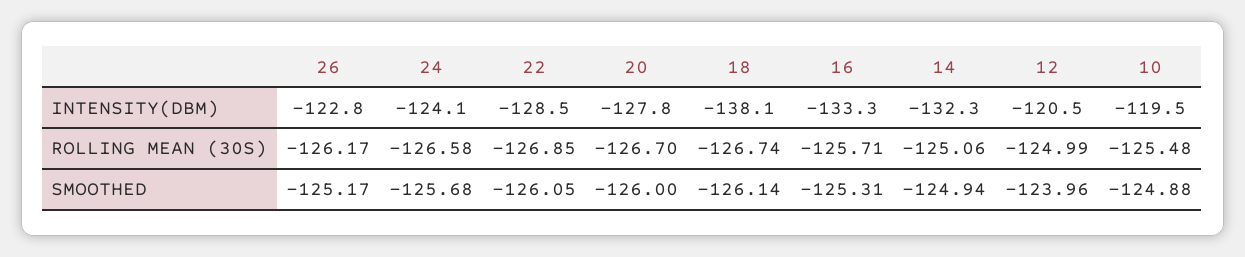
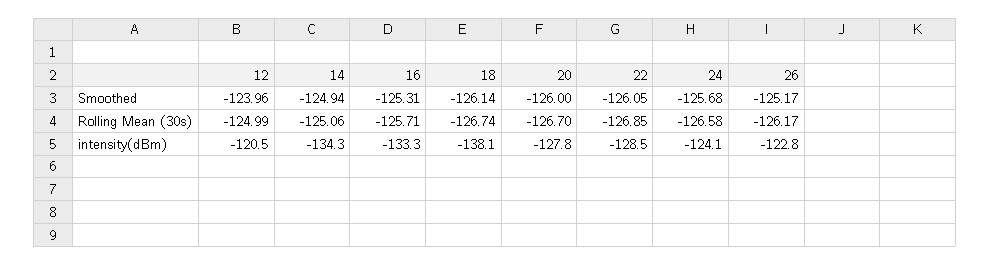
  {
    "26": {
      "INTENSITY(DBM)": -122.8,
      "ROLLING MEAN (30S)": -126.17,
      "SMOOTHED": -125.17
    },
    "24": {
      "INTENSITY(DBM)": -124.1,
      "ROLLING MEAN (30S)": -126.58,
      "SMOOTHED": -125.68
    },
    "22": {
      "INTENSITY(DBM)": -128.5,
      "ROLLING MEAN (30S)": -126.85,
      "SMOOTHED": -126.05
    },
    "20": {
      "INTENSITY(DBM)": -127.8,
      "ROLLING MEAN (30S)": -126.7,
      "SMOOTHED": -126
    },
    "18": {
      "INTENSITY(DBM)": -138.1,
      "ROLLING MEAN (30S)": -126.74,
      "SMOOTHED": -126.14
    },
    "16": {
      "INTENSITY(DBM)": -133.3,
      "ROLLING MEAN (30S)": -125.71,
      "SMOOTHED": -125.31
    },
    "14": {
-     "INTENSITY(DBM)": -132.3,
+     "INTENSITY(DBM)": -134.3,
      "ROLLING MEAN (30S)": -125.06,
      "SMOOTHED": -124.94
    },
    "12": {
      "INTENSITY(DBM)": -120.5,
      "ROLLING MEAN (30S)": -124.99,
      "SMOOTHED": -123.96
-   },
+   }
-   "10": {
-     "INTENSITY(DBM)": -119.5,
-     "ROLLING MEAN (30S)": -125.48,
-     "SMOOTHED": -124.88
-   }
  }

